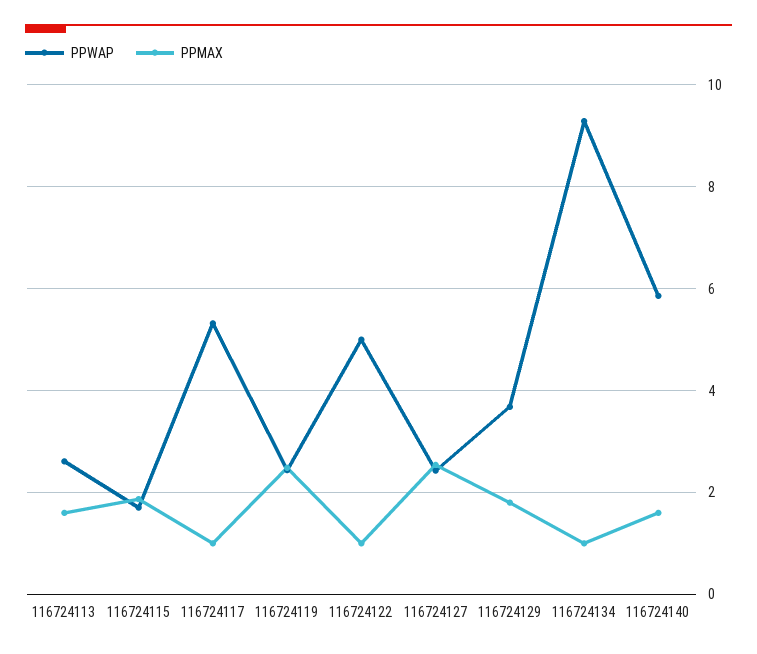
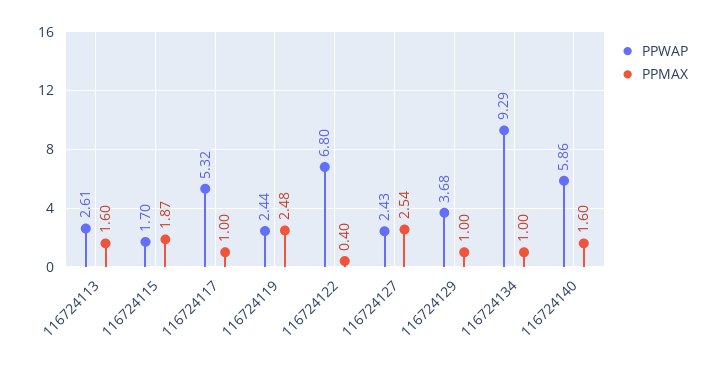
  {
    "PPWAP": {
      "116724113": 2.61,
      "116724115": 1.7,
      "116724117": 5.32,
      "116724119": 2.44,
-     "116724122": 5,
+     "116724122": 6.8,
      "116724127": 2.43,
      "116724129": 3.68,
      "116724134": 9.29,
      "116724140": 5.86
    },
    "PPMAX": {
      "116724113": 1.6,
      "116724115": 1.87,
      "116724117": 1,
      "116724119": 2.48,
-     "116724122": 1,
+     "116724122": 0.4,
      "116724127": 2.54,
-     "116724129": 1.8,
+     "116724129": 1,
      "116724134": 1,
      "116724140": 1.6
    }
  }

